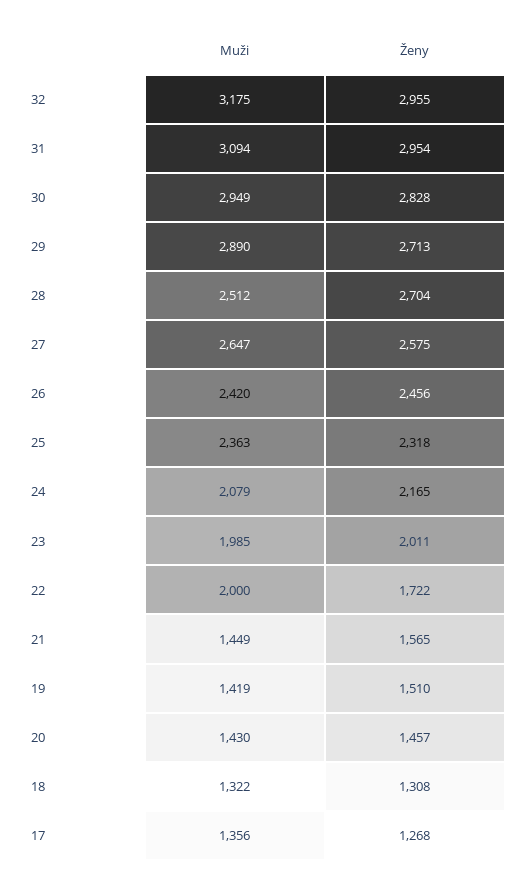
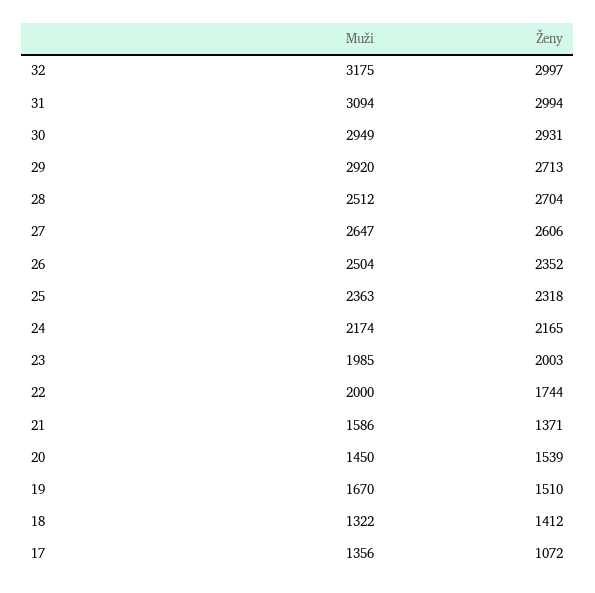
  {
    "Muži": {
      "32": 3175,
      "31": 3094,
      "30": 2949,
-     "29": 2890,
+     "29": 2920,
      "28": 2512,
      "27": 2647,
-     "26": 2420,
+     "26": 2504,
      "25": 2363,
-     "24": 2079,
+     "24": 2174,
      "23": 1985,
      "22": 2000,
-     "21": 1449,
+     "21": 1586,
-     "19": 1419,
+     "19": 1670,
-     "20": 1430,
+     "20": 1450,
      "18": 1322,
      "17": 1356
    },
    "Ženy": {
-     "32": 2955,
+     "32": 2997,
-     "31": 2954,
+     "31": 2994,
-     "30": 2828,
+     "30": 2931,
      "29": 2713,
      "28": 2704,
-     "27": 2575,
+     "27": 2606,
-     "26": 2456,
+     "26": 2352,
      "25": 2318,
      "24": 2165,
-     "23": 2011,
+     "23": 2003,
-     "22": 1722,
+     "22": 1744,
-     "21": 1565,
+     "21": 1371,
      "19": 1510,
-     "20": 1457,
+     "20": 1539,
-     "18": 1308,
+     "18": 1412,
-     "17": 1268
+     "17": 1072
    }
  }

